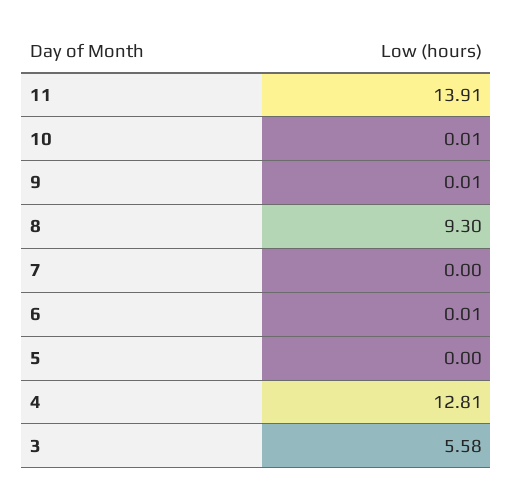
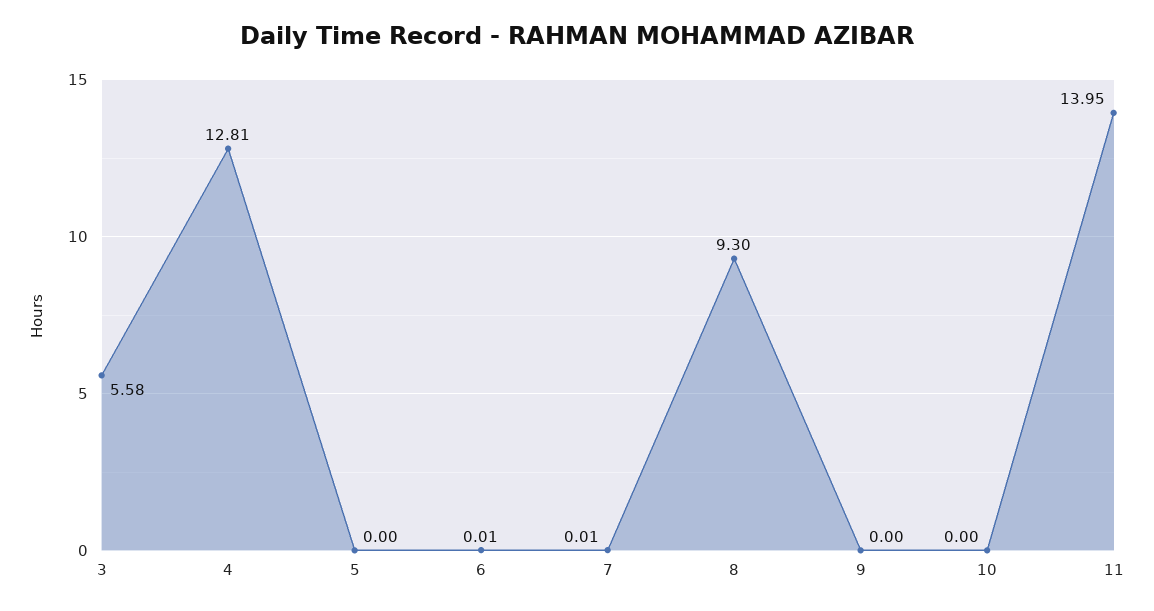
  {
-   "11": 13.91,
+   "11": 13.95,
-   "10": 0.01,
+   "10": 0,
-   "9": 0.01,
+   "9": 0,
    "8": 9.3,
-   "7": 0,
+   "7": 0.01,
    "6": 0.01,
    "5": 0,
    "4": 12.81,
    "3": 5.58
  }

